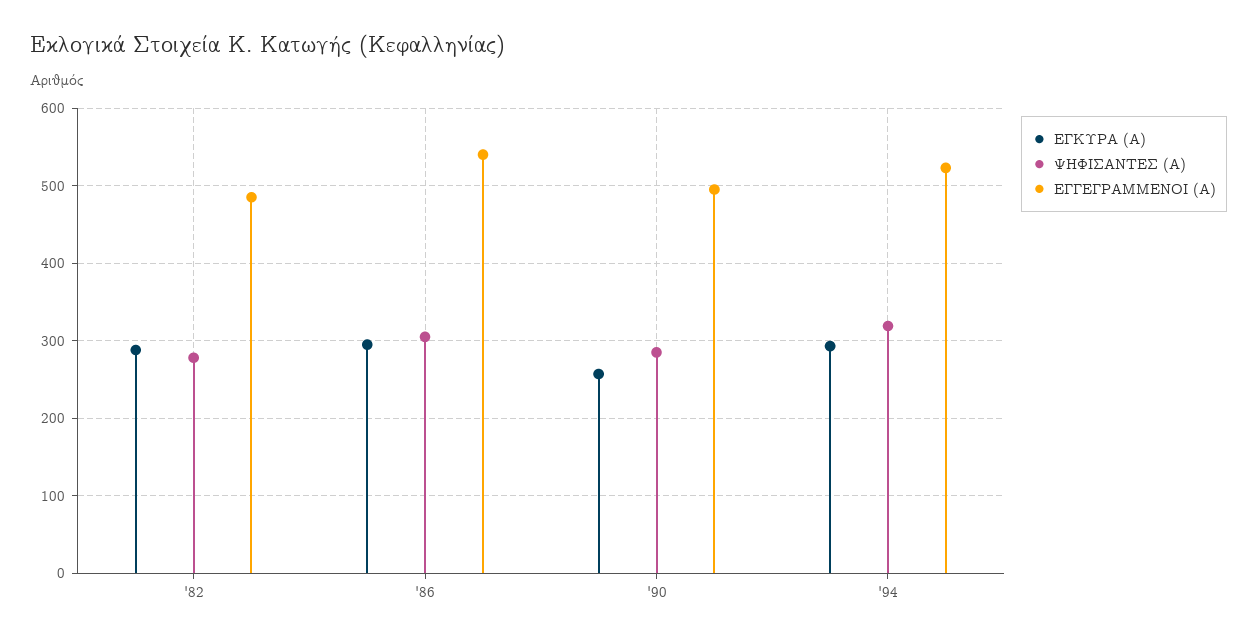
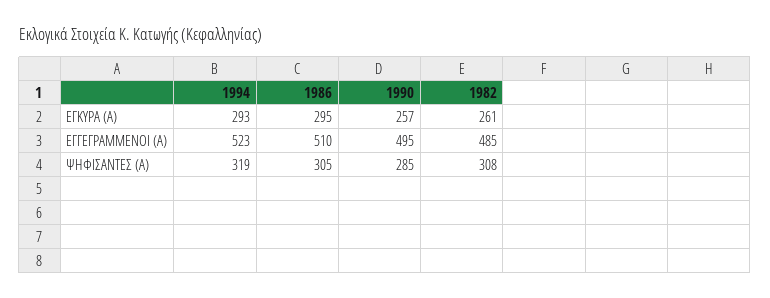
  {
    "ΕΓΚΥΡΑ (Α)": {
-     "'82": 290,
+     "'82": 261,
      "'86": 295,
      "'90": 257,
      "'94": 293
    },
    "ΨΗΦΙΣΑΝΤΕΣ (Α)": {
-     "'82": 280,
+     "'82": 308,
      "'86": 305,
      "'90": 285,
      "'94": 319
    },
    "ΕΓΓΕΓΡΑΜΜΕΝΟΙ (Α)": {
      "'82": 485,
-     "'86": 540,
+     "'86": 510,
      "'90": 495,
      "'94": 523
    }
  }

